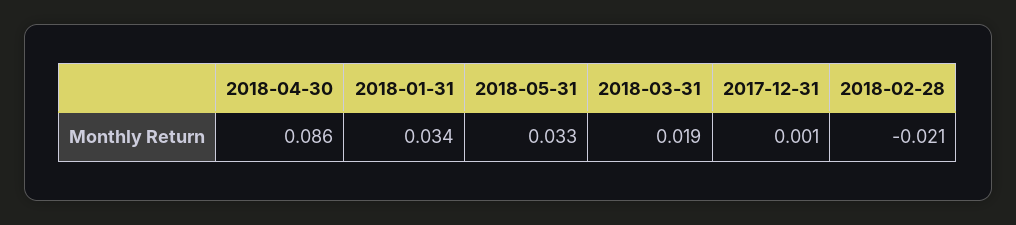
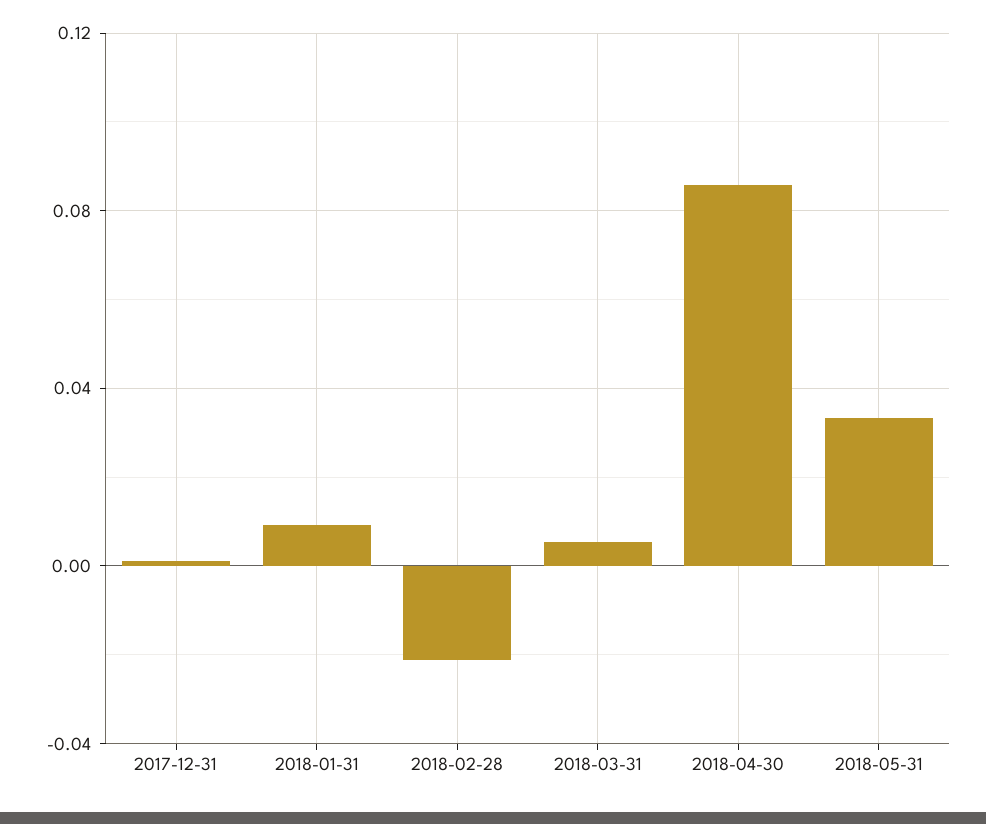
  {
    "2018-04-30": 0.086,
-   "2018-01-31": 0.034,
+   "2018-01-31": 0.01,
    "2018-05-31": 0.033,
-   "2018-03-31": 0.019,
+   "2018-03-31": 0.005,
    "2017-12-31": 0.001,
    "2018-02-28": -0.021
  }

